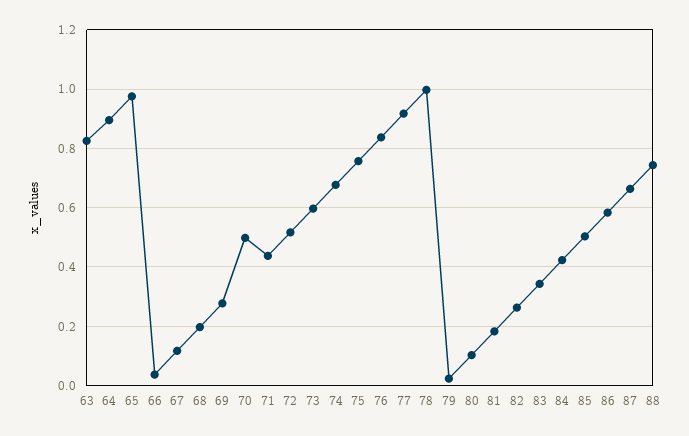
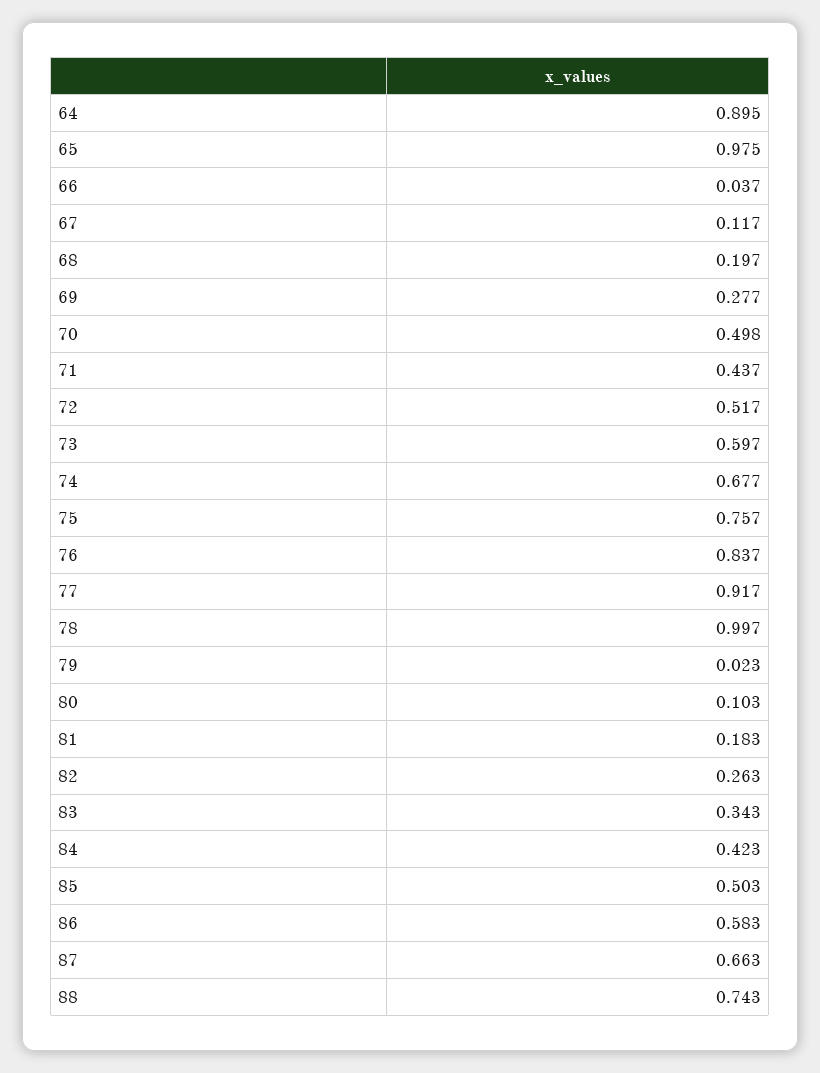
  {
-   "63": 0.825,
    "64": 0.895,
    "65": 0.975,
    "66": 0.037,
    "67": 0.117,
    "68": 0.197,
    "69": 0.277,
    "70": 0.498,
    "71": 0.437,
    "72": 0.517,
    "73": 0.597,
    "74": 0.677,
    "75": 0.757,
    "76": 0.837,
    "77": 0.917,
    "78": 0.997,
    "79": 0.023,
    "80": 0.103,
    "81": 0.183,
    "82": 0.263,
    "83": 0.343,
    "84": 0.423,
    "85": 0.503,
    "86": 0.583,
    "87": 0.663,
    "88": 0.743
  }

